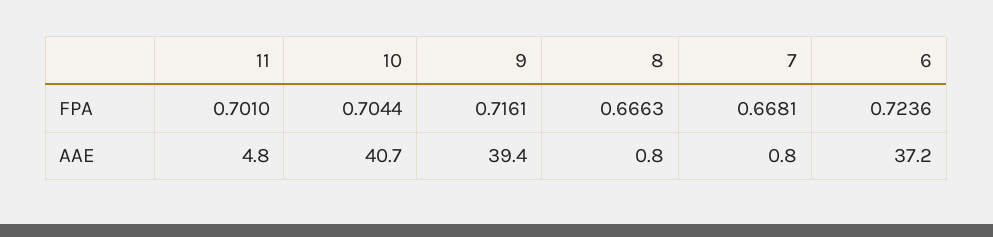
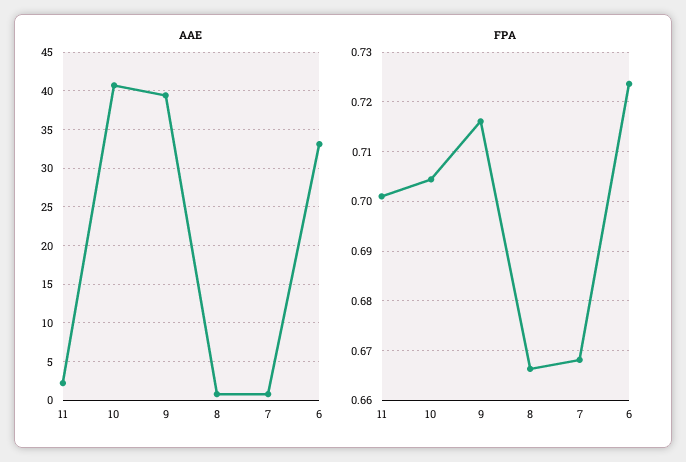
  {
    "FPA": {
      "11": 0.701,
      "10": 0.7044,
      "9": 0.7161,
      "8": 0.6663,
      "7": 0.6681,
      "6": 0.7236
    },
    "AAE": {
-     "11": 4.8,
+     "11": 2,
      "10": 40.7,
      "9": 39.4,
      "8": 0.8,
      "7": 0.8,
-     "6": 37.2
+     "6": 33
    }
  }

